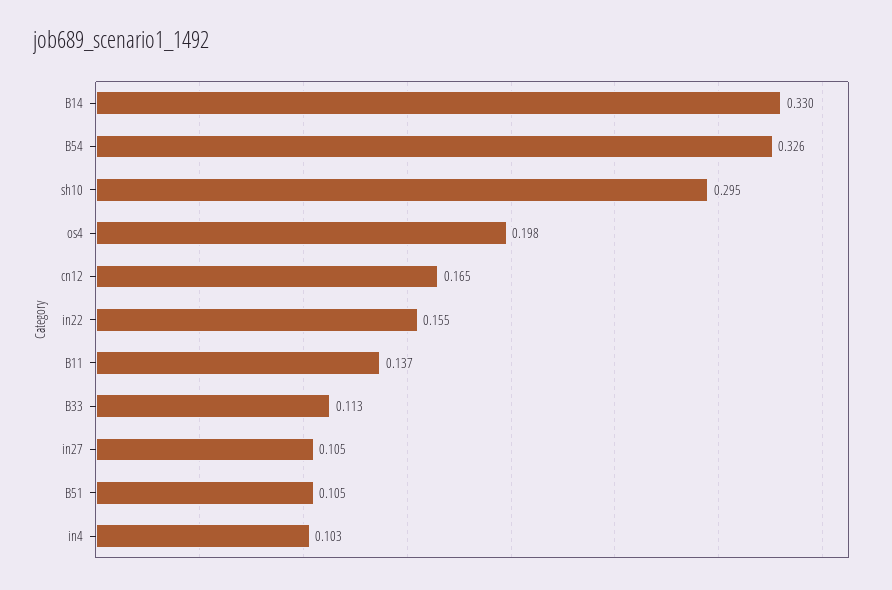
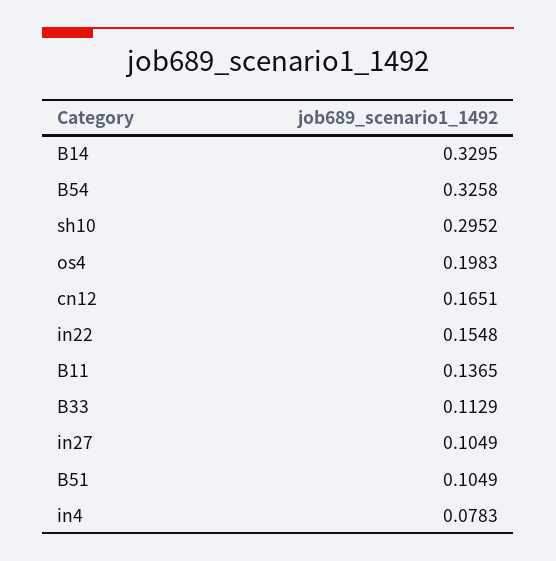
  {
    "B14": 0.3295,
    "B54": 0.3258,
    "sh10": 0.2952,
    "os4": 0.1983,
    "cn12": 0.1651,
    "in22": 0.1548,
    "B11": 0.1365,
    "B33": 0.1129,
    "in27": 0.1049,
    "B51": 0.1049,
-   "in4": 0.103
+   "in4": 0.0783
  }

